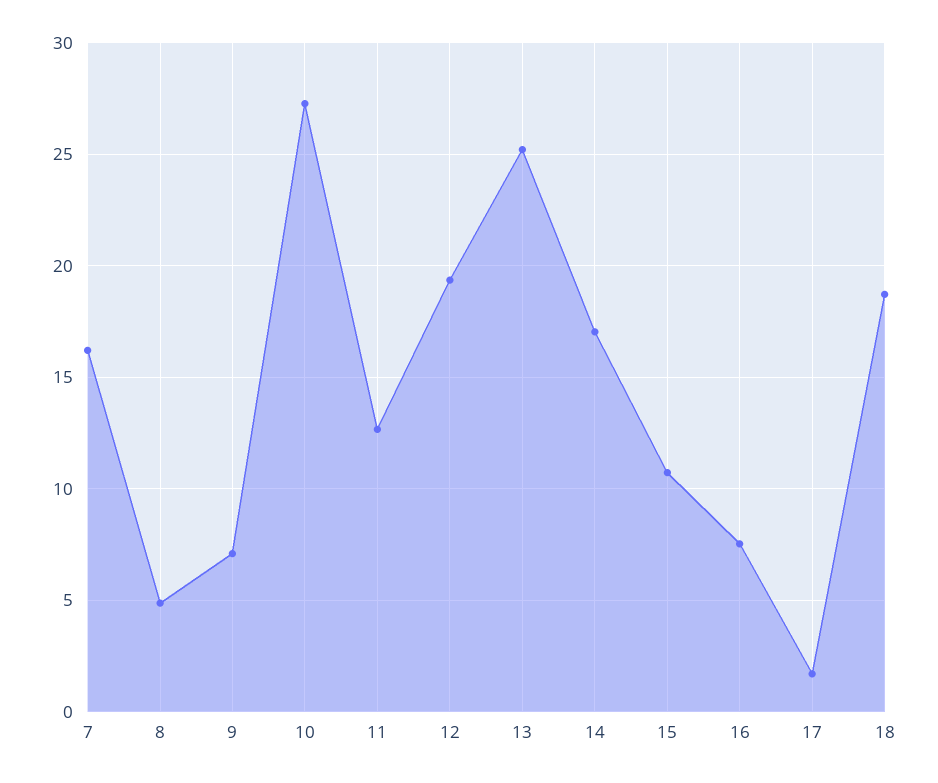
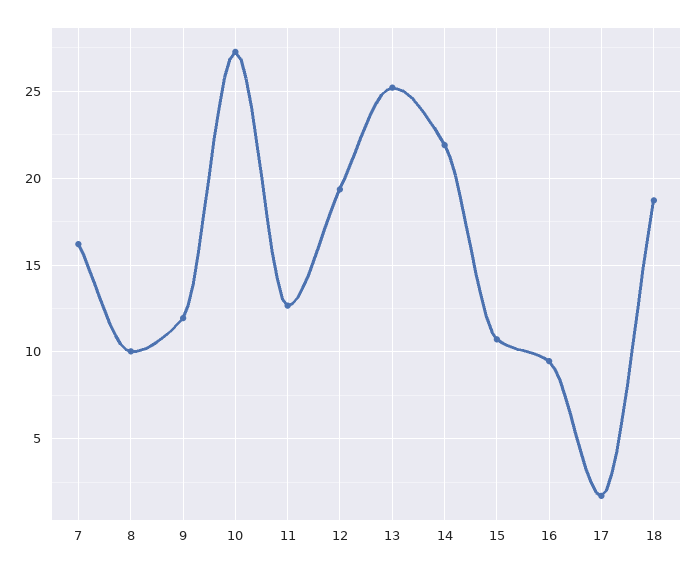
  {
    "7": 16,
-   "8": 5,
+   "8": 10,
-   "9": 7,
+   "9": 12,
    "10": 27.5,
    "11": 12.5,
    "12": 19.5,
    "13": 25,
-   "14": 17,
+   "14": 22,
    "15": 10.5,
-   "16": 7.5,
+   "16": 9.5,
    "17": 1.5,
    "18": 18.5
  }

